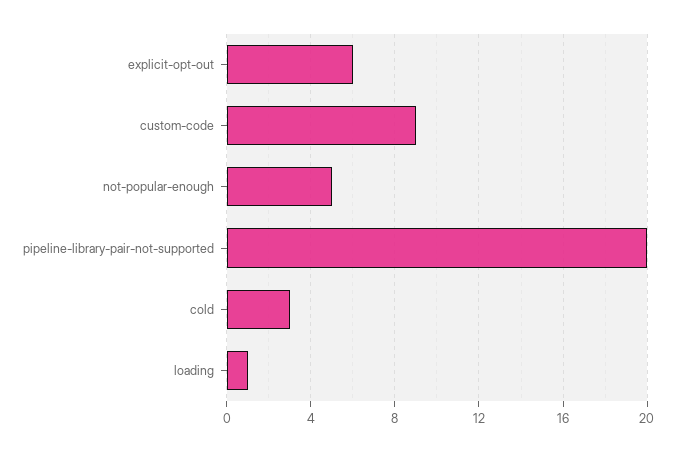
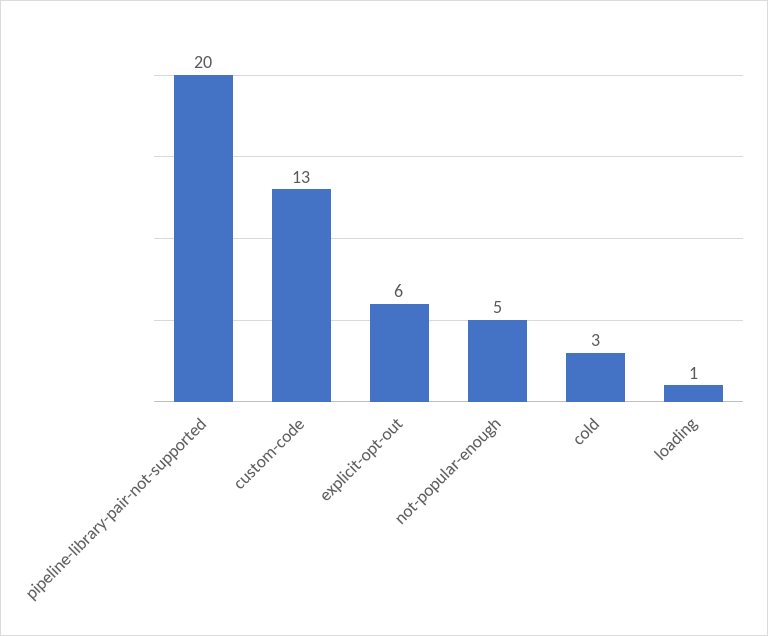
  {
    "explicit-opt-out": 6,
-   "custom-code": 9,
+   "custom-code": 13,
    "not-popular-enough": 5,
    "pipeline-library-pair-not-supported": 20,
    "cold": 3,
    "loading": 1
  }

